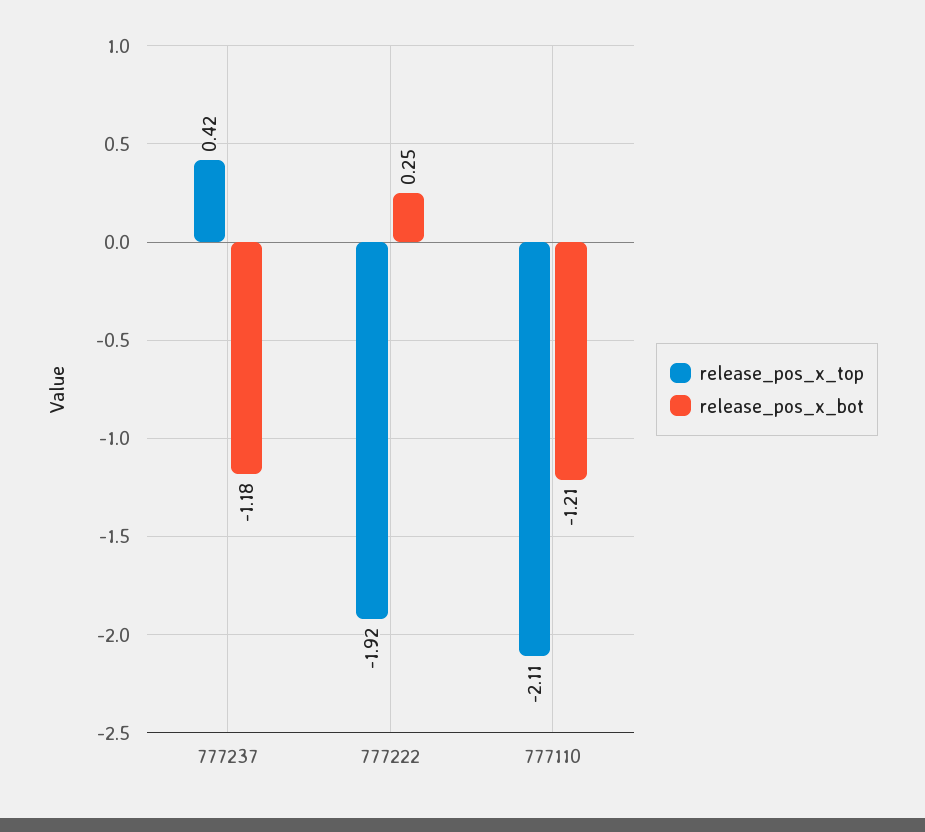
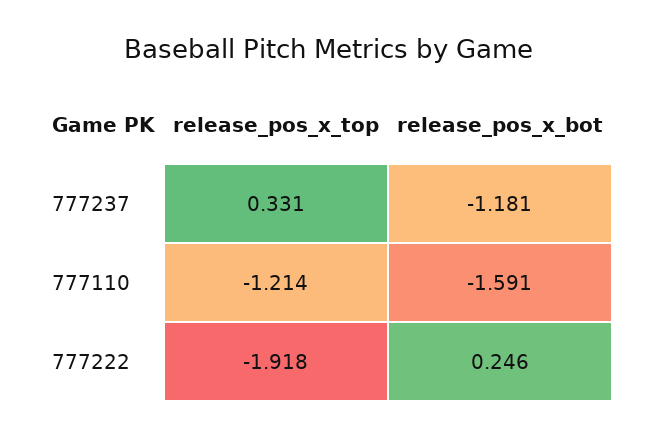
  {
    "release_pos_x_top": {
-     "777237": 0.42,
+     "777237": 0.331,
      "777222": -1.918,
-     "777110": -2.11
+     "777110": -1.214
    },
    "release_pos_x_bot": {
      "777237": -1.181,
      "777222": 0.246,
-     "777110": -1.21
+     "777110": -1.591
    }
  }

